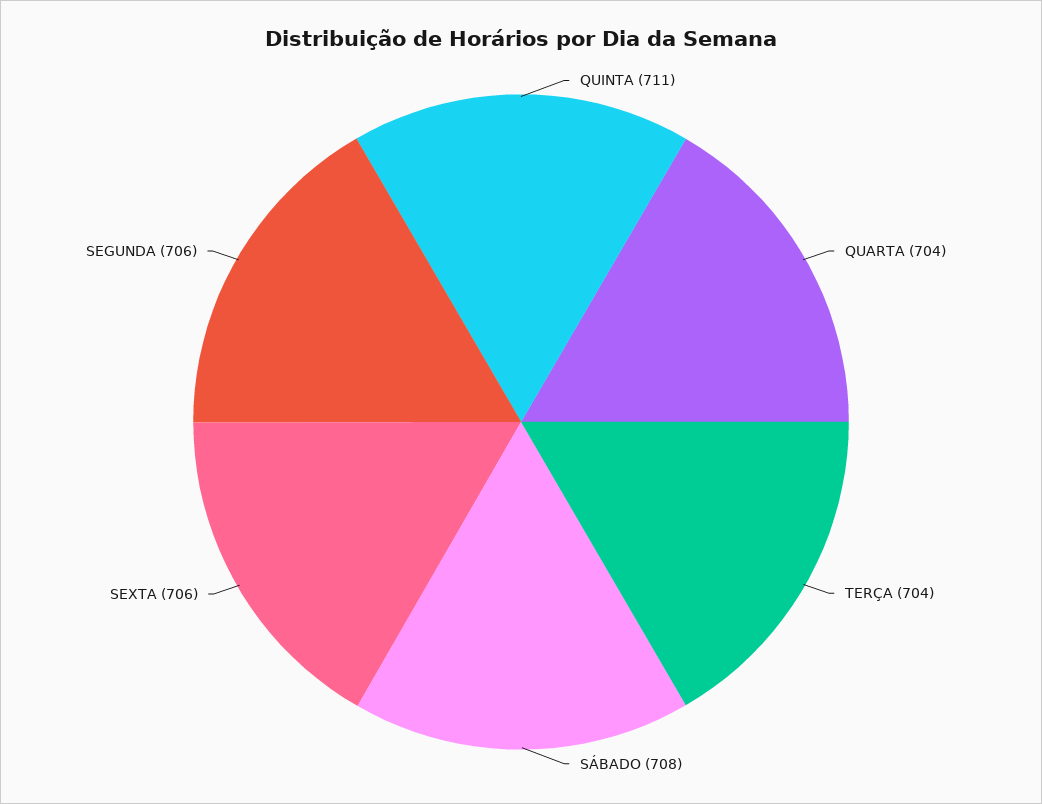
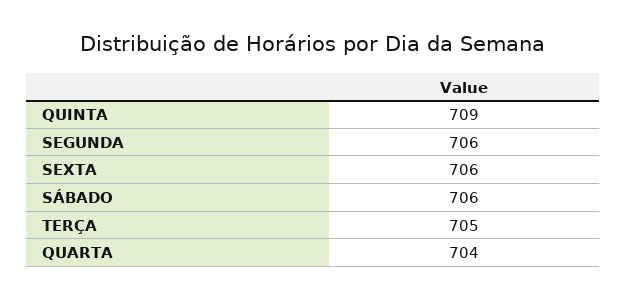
  {
-   "QUINTA": 711,
+   "QUINTA": 709,
    "QUARTA": 704,
-   "TERÇA": 704,
+   "TERÇA": 705,
-   "SÁBADO": 708,
+   "SÁBADO": 706,
    "SEXTA": 706,
    "SEGUNDA": 706
  }

